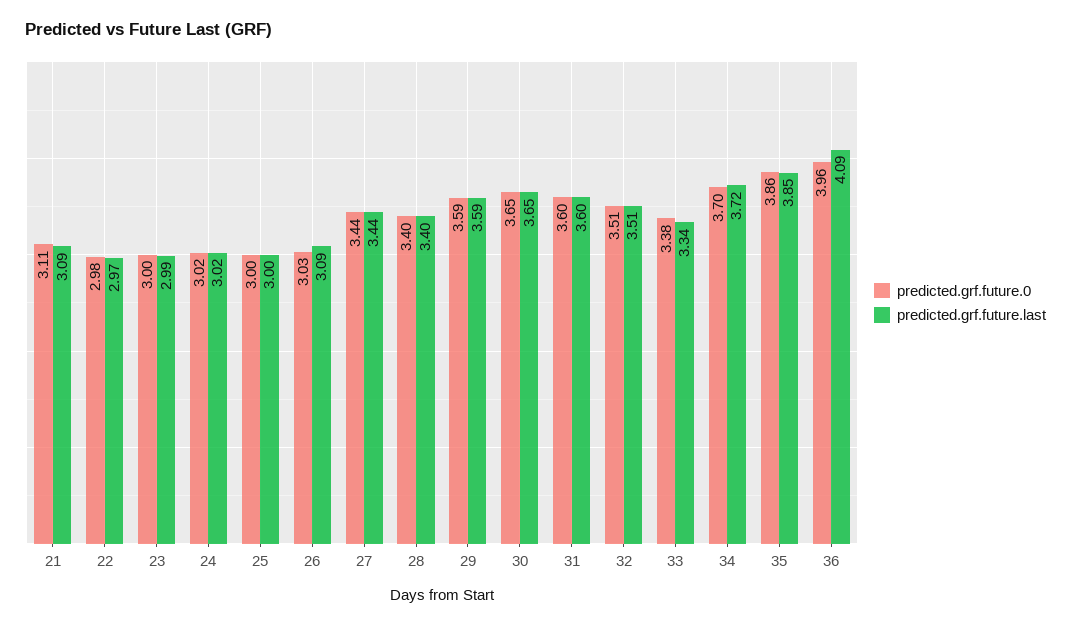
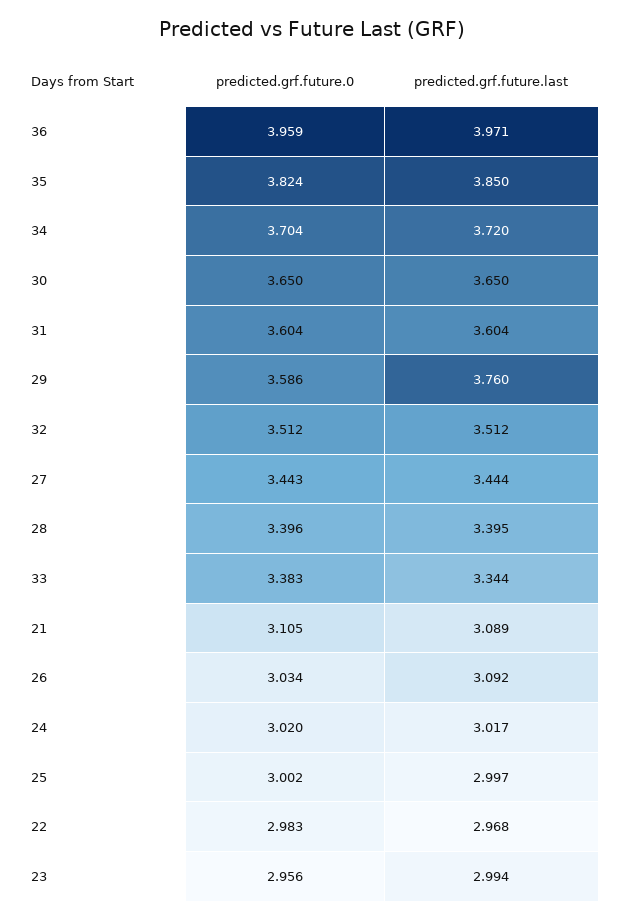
  {
    "predicted.grf.future.0": {
      "21": 3.105,
      "22": 2.983,
-     "23": 3,
+     "23": 2.956,
      "24": 3.02,
      "25": 3.002,
      "26": 3.034,
      "27": 3.443,
      "28": 3.396,
      "29": 3.586,
      "30": 3.65,
      "31": 3.604,
      "32": 3.512,
      "33": 3.383,
      "34": 3.704,
-     "35": 3.86,
+     "35": 3.824,
      "36": 3.959
    },
    "predicted.grf.future.last": {
      "21": 3.089,
      "22": 2.968,
      "23": 2.994,
      "24": 3.017,
      "25": 2.997,
      "26": 3.092,
      "27": 3.444,
      "28": 3.395,
-     "29": 3.59,
+     "29": 3.76,
      "30": 3.65,
      "31": 3.604,
      "32": 3.512,
      "33": 3.344,
      "34": 3.72,
      "35": 3.85,
-     "36": 4.09
+     "36": 3.971
    }
  }

